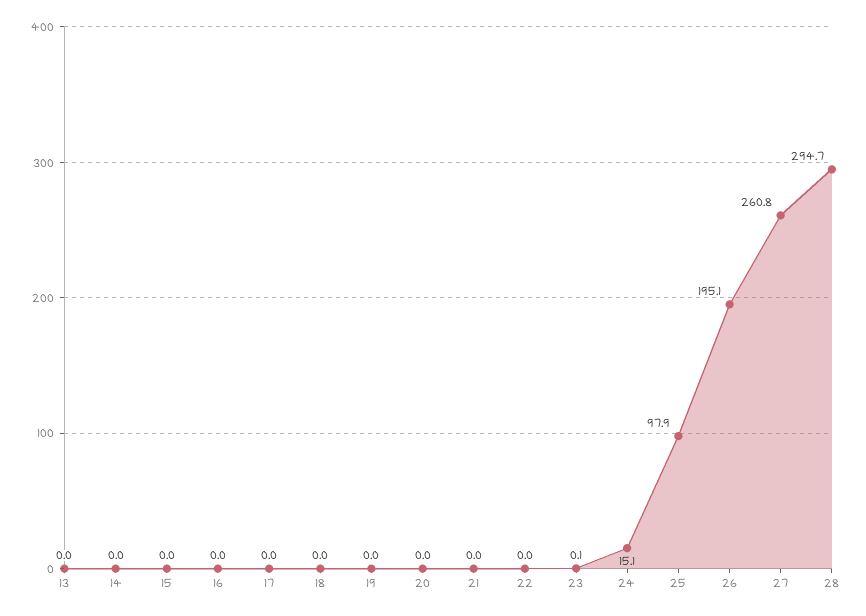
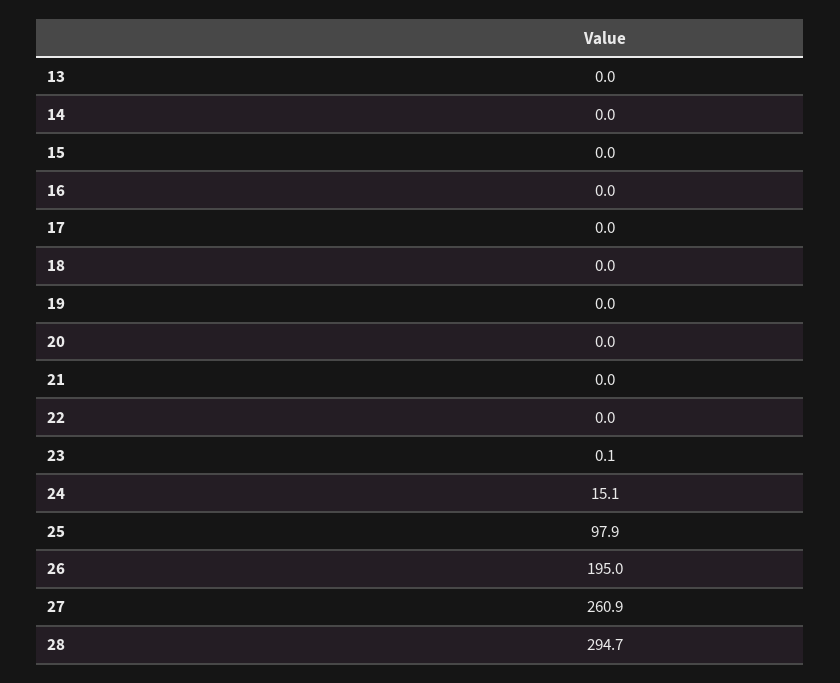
  {
    "13": 0,
    "14": 0,
    "15": 0,
    "16": 0,
    "17": 0,
    "18": 0,
    "19": 0,
    "20": 0,
    "21": 0,
    "22": 0,
    "23": 0.1,
    "24": 15.1,
    "25": 97.9,
-   "26": 195.1,
+   "26": 195,
-   "27": 260.8,
+   "27": 260.9,
    "28": 294.7
  }

